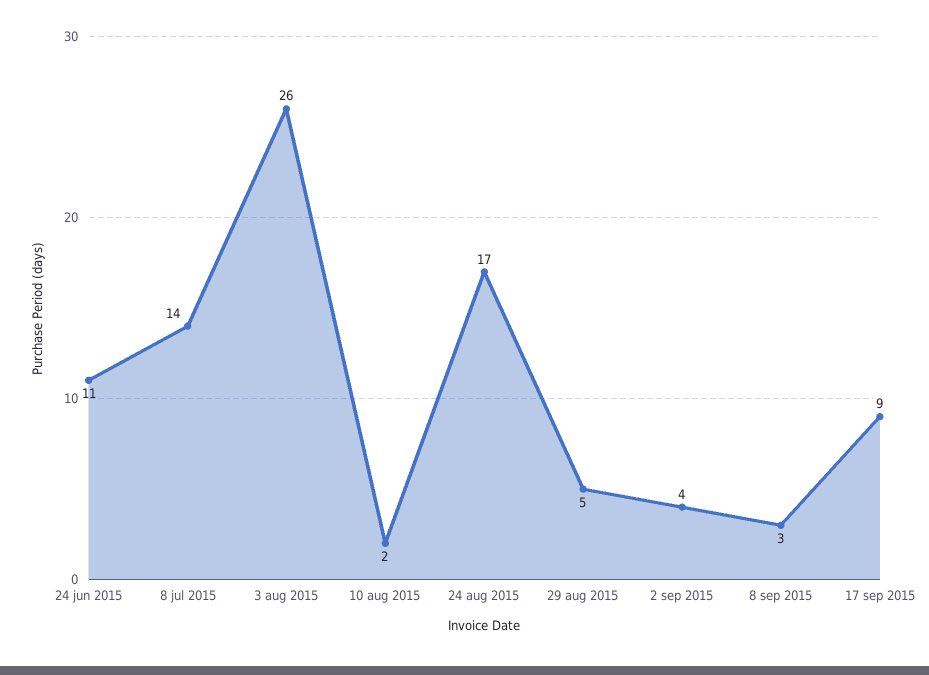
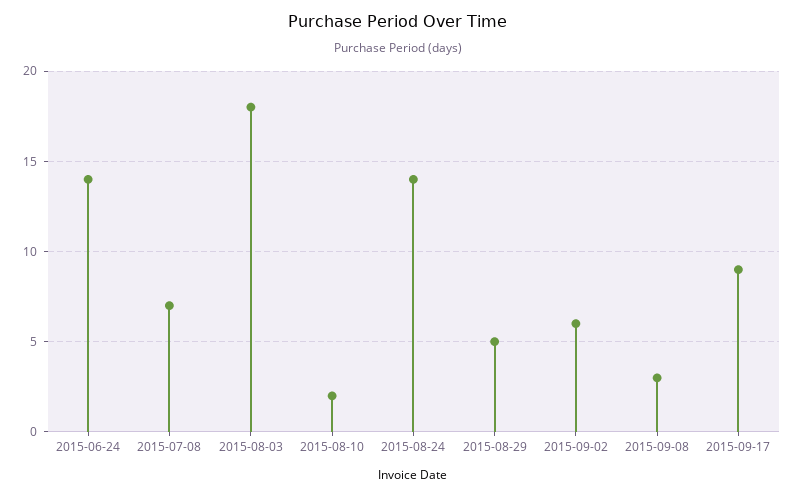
  {
-   "24 jun 2015": 11,
+   "24 jun 2015": 14,
-   "8 jul 2015": 14,
+   "8 jul 2015": 7,
-   "3 aug 2015": 26,
+   "3 aug 2015": 18,
    "10 aug 2015": 2,
-   "24 aug 2015": 17,
+   "24 aug 2015": 14,
    "29 aug 2015": 5,
-   "2 sep 2015": 4,
+   "2 sep 2015": 6,
    "8 sep 2015": 3,
    "17 sep 2015": 9
  }

